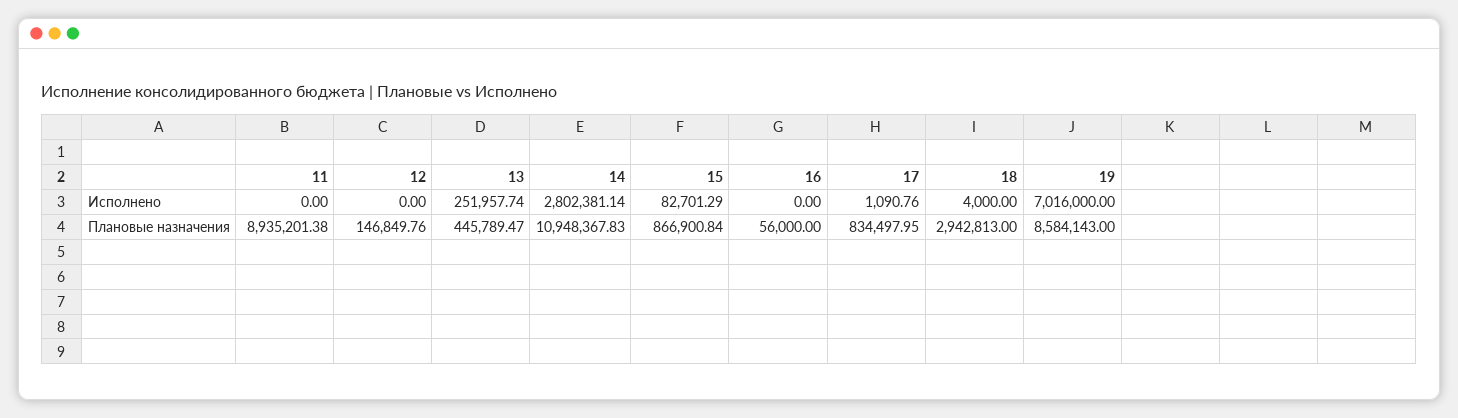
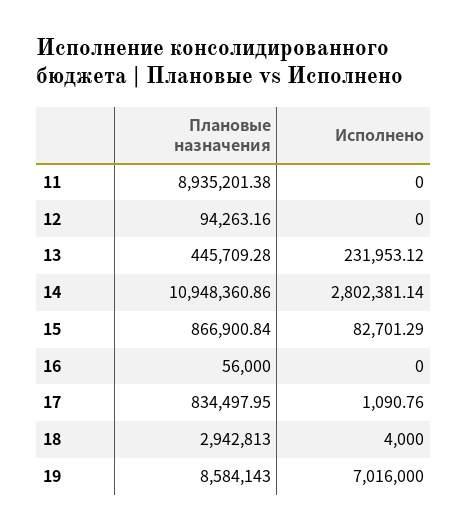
  {
    "11": {
      "Исполнено": 0,
      "Плановые назначения": 8935201.38
    },
    "12": {
      "Исполнено": 0,
-     "Плановые назначения": 146849.76
+     "Плановые назначения": 94263.16
    },
    "13": {
-     "Исполнено": 251957.74,
+     "Исполнено": 231953.12,
-     "Плановые назначения": 445789.47
+     "Плановые назначения": 445709.28
    },
    "14": {
      "Исполнено": 2802381.14,
-     "Плановые назначения": 10948367.83
+     "Плановые назначения": 10948360.86
    },
    "15": {
      "Исполнено": 82701.29,
      "Плановые назначения": 866900.84
    },
    "16": {
      "Исполнено": 0,
      "Плановые назначения": 56000
    },
    "17": {
      "Исполнено": 1090.76,
      "Плановые назначения": 834497.95
    },
    "18": {
      "Исполнено": 4000,
      "Плановые назначения": 2942813
    },
    "19": {
      "Исполнено": 7016000,
      "Плановые назначения": 8584143
    }
  }

